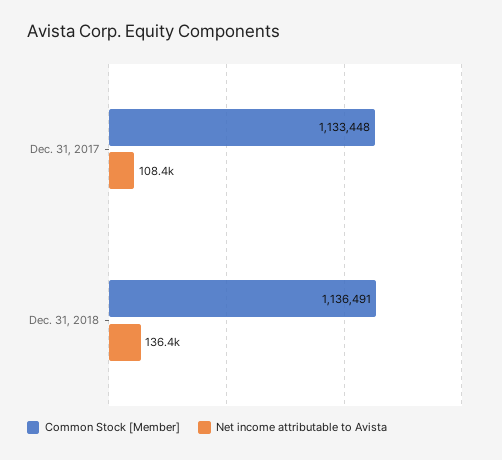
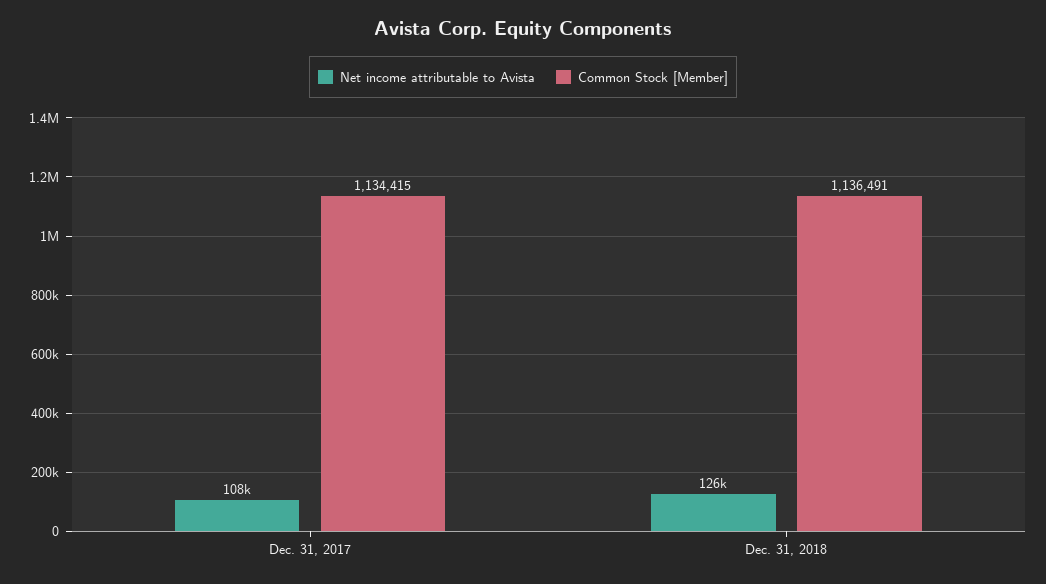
  {
    "Common Stock [Member]": {
-     "Dec. 31, 2017": 1133448,
+     "Dec. 31, 2017": 1134415,
      "Dec. 31, 2018": 1136491
    },
    "Net income attributable to Avista": {
      "Dec. 31, 2017": 108400,
-     "Dec. 31, 2018": 136400
+     "Dec. 31, 2018": 126000
    }
  }

